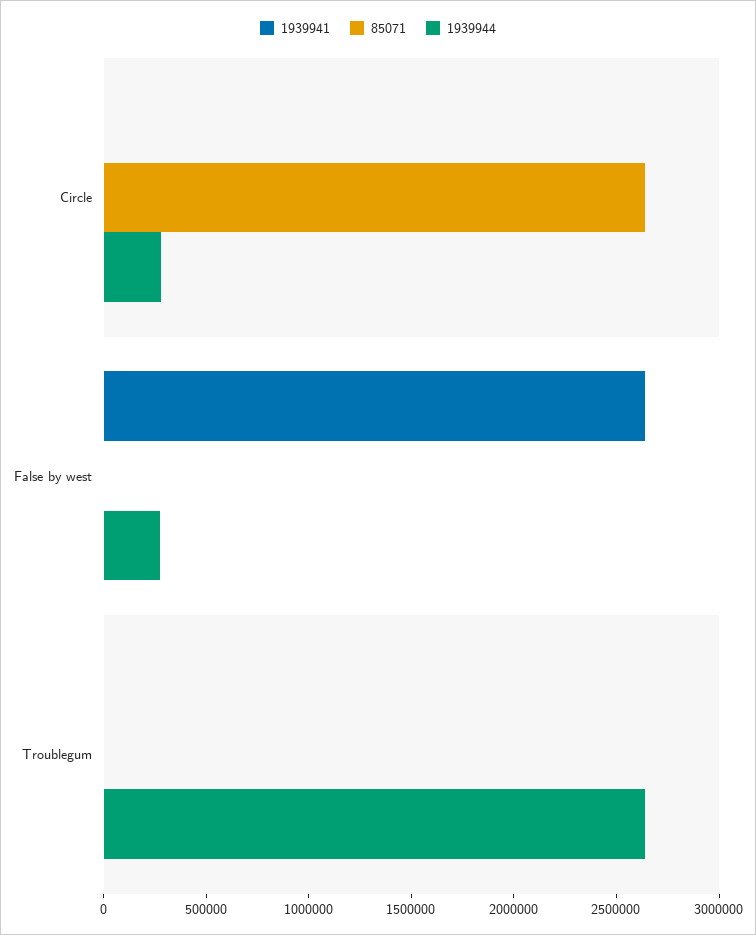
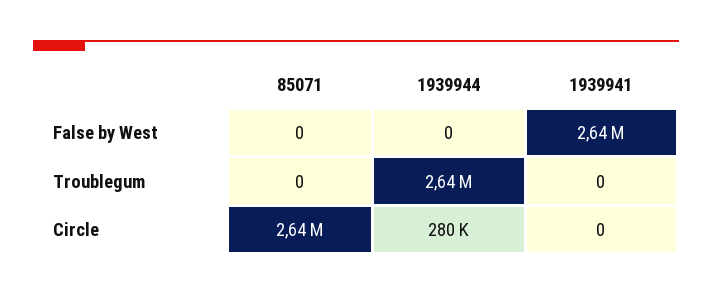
  {
    "1939941": {
      "Circle": 0,
      "False by west": 2640000,
      "Troublegum": 0
    },
    "85071": {
      "Circle": 2640000,
      "False by west": 0,
      "Troublegum": 0
    },
    "1939944": {
      "Circle": 280000,
-     "False by west": 300000,
+     "False by west": 0,
      "Troublegum": 2640000
    }
  }

